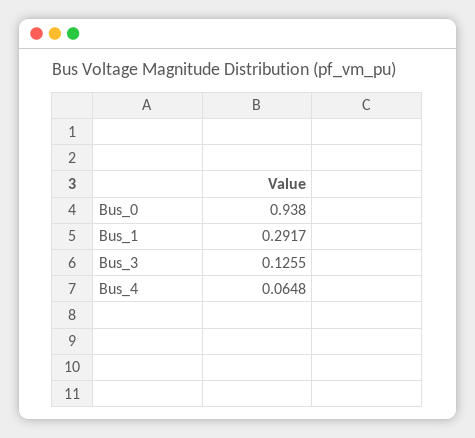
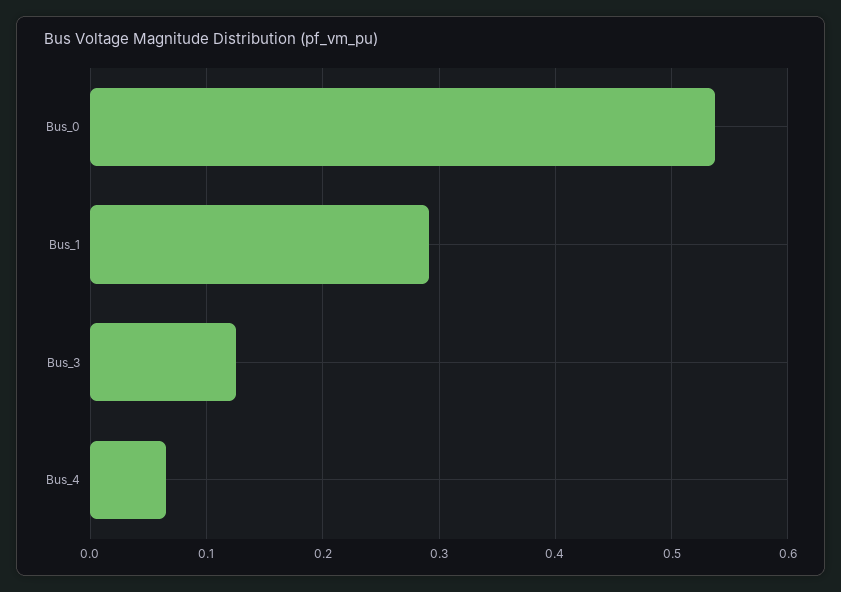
  {
-   "Bus_0": 0.938,
+   "Bus_0": 0.54,
    "Bus_1": 0.2917,
    "Bus_3": 0.1255,
    "Bus_4": 0.0648
  }

